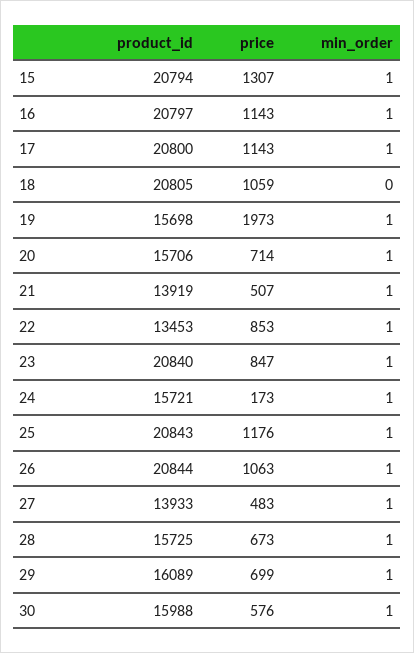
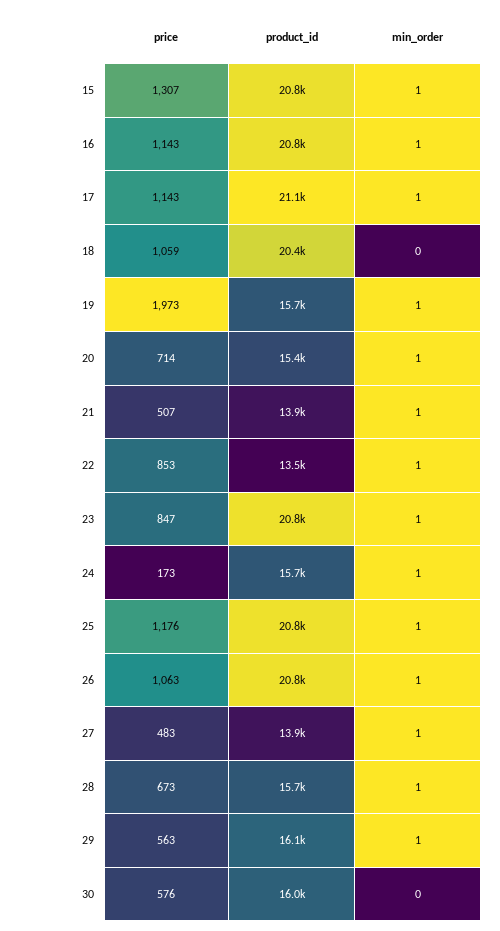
  {
    "product_id": {
      "15": 20794,
      "16": 20797,
-     "17": 20800,
+     "17": 21100,
-     "18": 20805,
+     "18": 20400,
      "19": 15698,
-     "20": 15706,
+     "20": 15400,
      "21": 13919,
      "22": 13453,
      "23": 20840,
      "24": 15721,
      "25": 20843,
      "26": 20844,
      "27": 13933,
      "28": 15725,
      "29": 16089,
      "30": 15988
    },
    "price": {
      "15": 1307,
      "16": 1143,
      "17": 1143,
      "18": 1059,
      "19": 1973,
      "20": 714,
      "21": 507,
      "22": 853,
      "23": 847,
      "24": 173,
      "25": 1176,
      "26": 1063,
      "27": 483,
      "28": 673,
-     "29": 699,
+     "29": 563,
      "30": 576
    },
    "min_order": {
      "15": 1,
      "16": 1,
      "17": 1,
      "18": 0,
      "19": 1,
      "20": 1,
      "21": 1,
      "22": 1,
      "23": 1,
      "24": 1,
      "25": 1,
      "26": 1,
      "27": 1,
      "28": 1,
      "29": 1,
-     "30": 1
+     "30": 0
    }
  }

